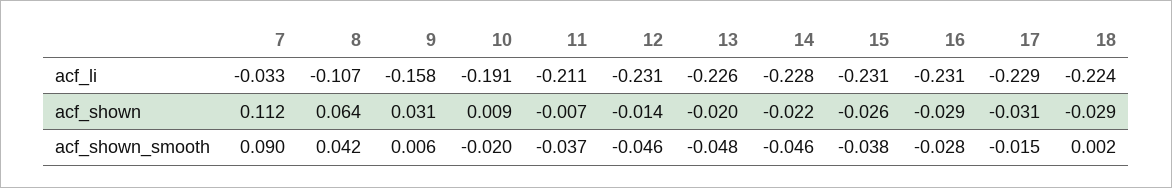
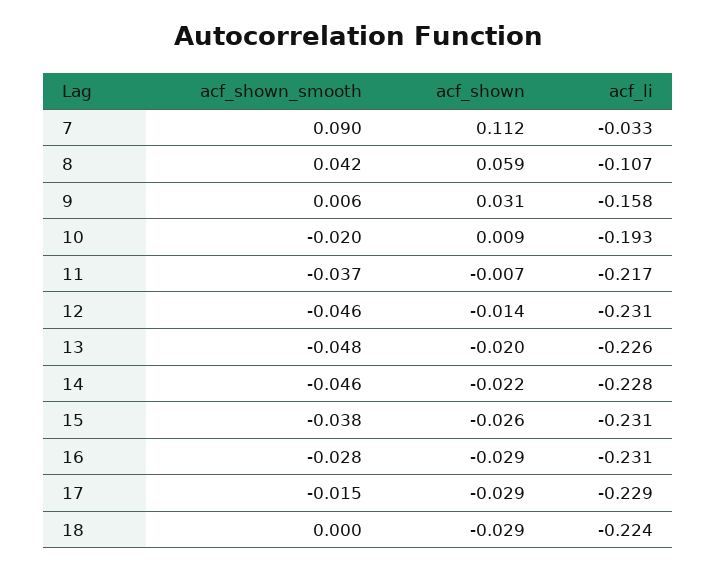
  {
    "7": {
      "acf_li": -0.033,
      "acf_shown": 0.112,
      "acf_shown_smooth": 0.09
    },
    "8": {
      "acf_li": -0.107,
-     "acf_shown": 0.064,
+     "acf_shown": 0.059,
      "acf_shown_smooth": 0.042
    },
    "9": {
      "acf_li": -0.158,
      "acf_shown": 0.031,
      "acf_shown_smooth": 0.006
    },
    "10": {
-     "acf_li": -0.191,
+     "acf_li": -0.193,
      "acf_shown": 0.009,
      "acf_shown_smooth": -0.02
    },
    "11": {
-     "acf_li": -0.211,
+     "acf_li": -0.217,
      "acf_shown": -0.007,
      "acf_shown_smooth": -0.037
    },
    "12": {
      "acf_li": -0.231,
      "acf_shown": -0.014,
      "acf_shown_smooth": -0.046
    },
    "13": {
      "acf_li": -0.226,
      "acf_shown": -0.02,
      "acf_shown_smooth": -0.048
    },
    "14": {
      "acf_li": -0.228,
      "acf_shown": -0.022,
      "acf_shown_smooth": -0.046
    },
    "15": {
      "acf_li": -0.231,
      "acf_shown": -0.026,
      "acf_shown_smooth": -0.038
    },
    "16": {
      "acf_li": -0.231,
      "acf_shown": -0.029,
      "acf_shown_smooth": -0.028
    },
    "17": {
      "acf_li": -0.229,
-     "acf_shown": -0.031,
+     "acf_shown": -0.029,
      "acf_shown_smooth": -0.015
    },
    "18": {
      "acf_li": -0.224,
      "acf_shown": -0.029,
-     "acf_shown_smooth": 0.002
+     "acf_shown_smooth": 0
    }
  }

